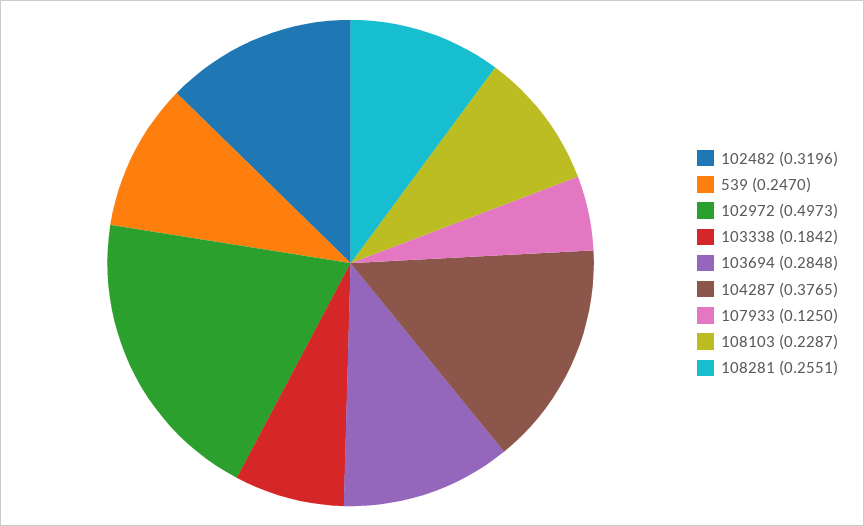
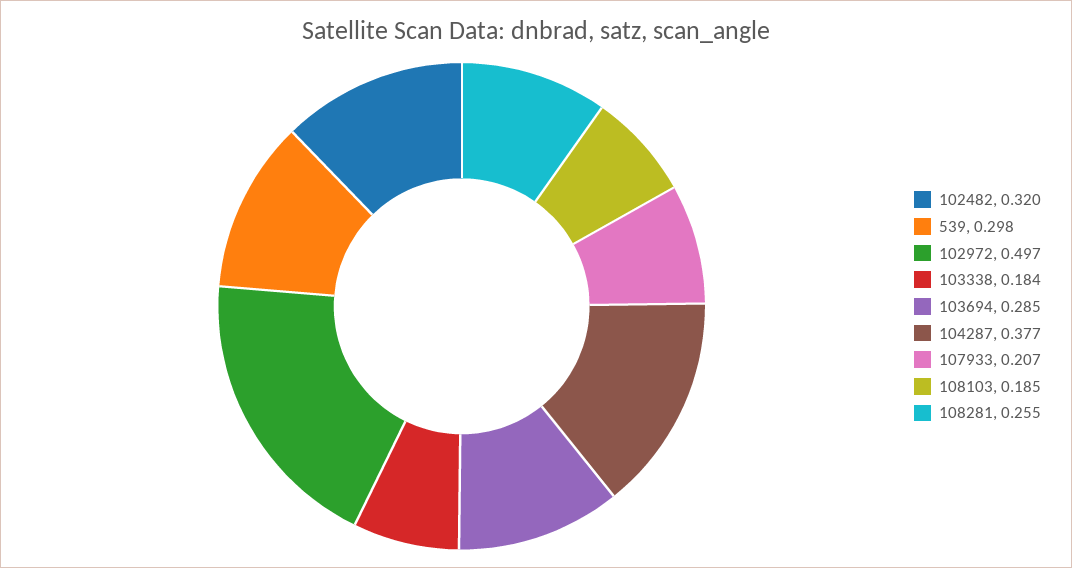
  {
    "102482": 0.3196,
-   "539": 0.247,
+   "539": 0.298,
    "102972": 0.4973,
    "103338": 0.1842,
    "103694": 0.2848,
    "104287": 0.3765,
-   "107933": 0.125,
+   "107933": 0.207,
-   "108103": 0.2287,
+   "108103": 0.185,
    "108281": 0.2551
  }

